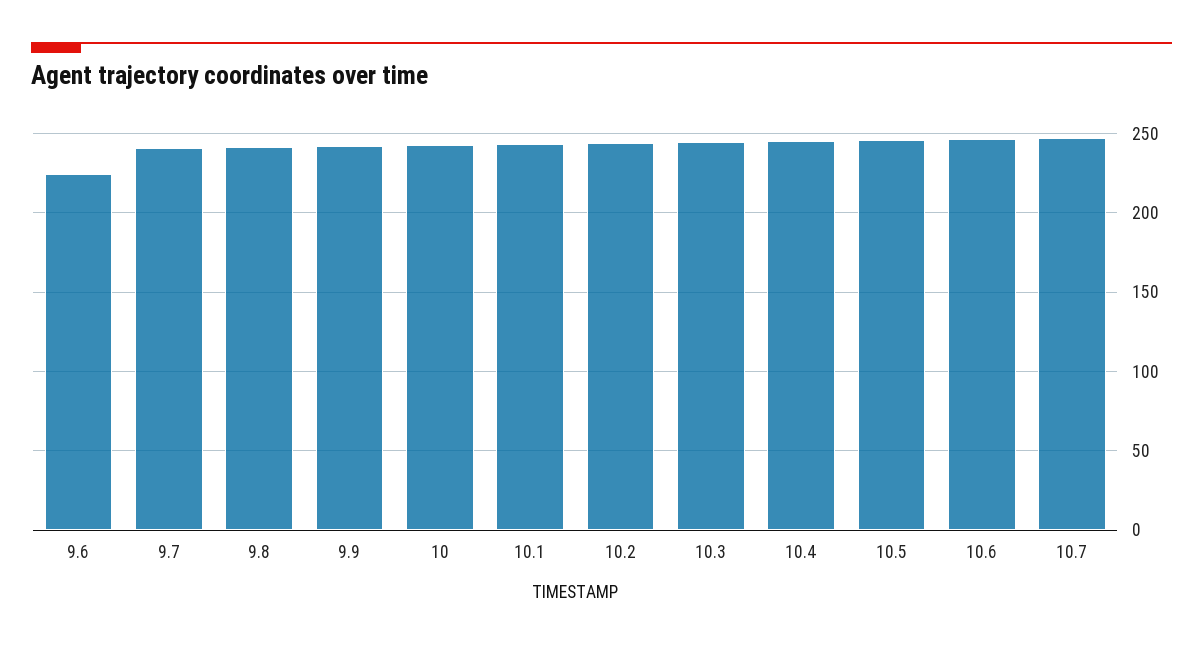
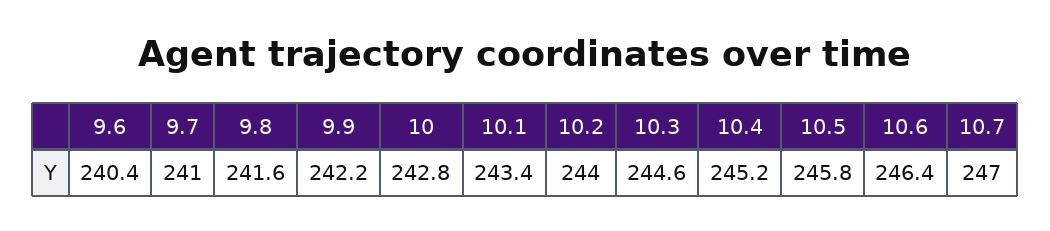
  {
-   "9.6": 225,
+   "9.6": 240.4,
    "9.7": 241,
    "9.8": 241.6,
    "9.9": 242.2,
    "10": 242.8,
    "10.1": 243.4,
    "10.2": 244,
    "10.3": 244.6,
    "10.4": 245.2,
    "10.5": 245.8,
    "10.6": 246.4,
    "10.7": 247
  }

